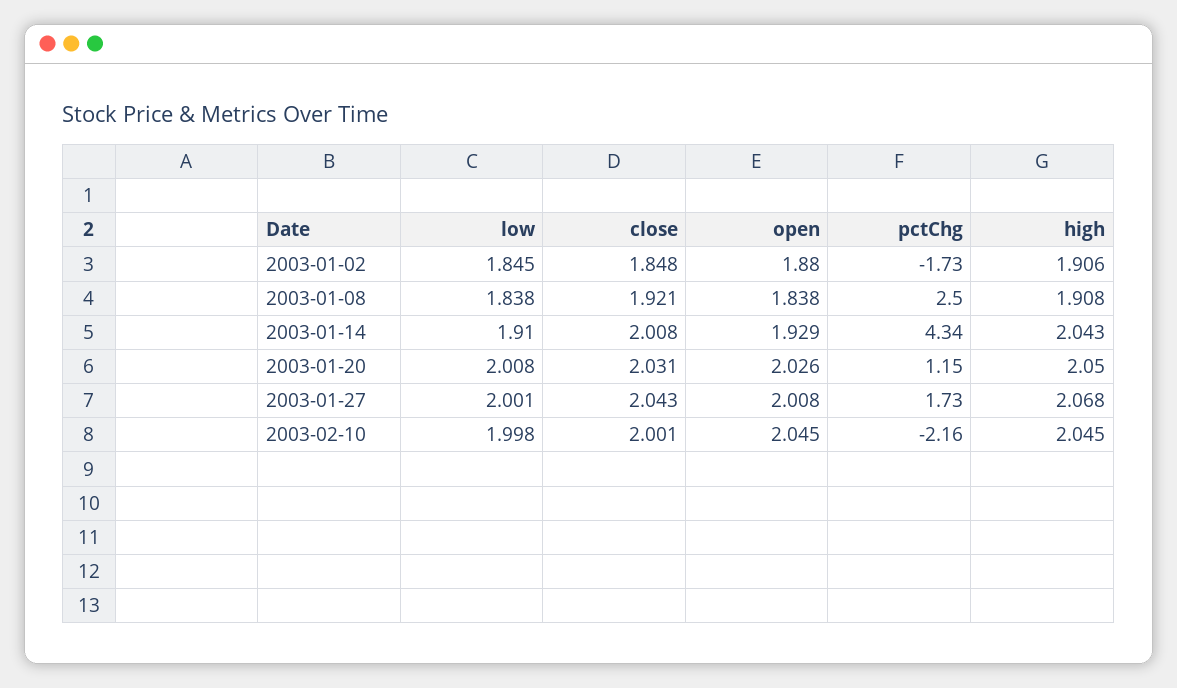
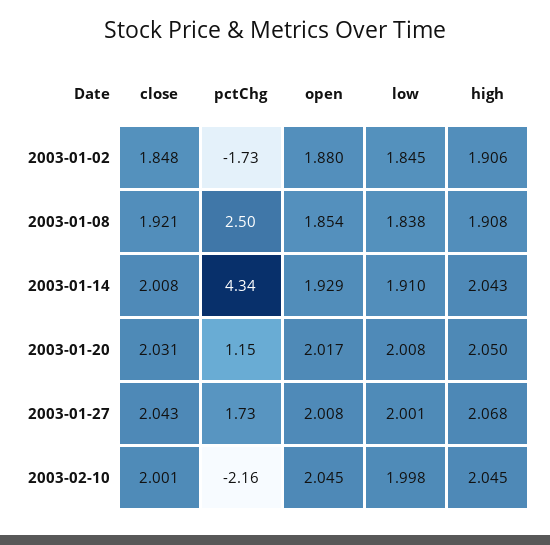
  {
    "low": {
      "2003-01-02": 1.845,
      "2003-01-08": 1.838,
      "2003-01-14": 1.91,
      "2003-01-20": 2.008,
      "2003-01-27": 2.001,
      "2003-02-10": 1.998
    },
    "close": {
      "2003-01-02": 1.848,
      "2003-01-08": 1.921,
      "2003-01-14": 2.008,
      "2003-01-20": 2.031,
      "2003-01-27": 2.043,
      "2003-02-10": 2.001
    },
    "open": {
      "2003-01-02": 1.88,
-     "2003-01-08": 1.838,
+     "2003-01-08": 1.854,
      "2003-01-14": 1.929,
-     "2003-01-20": 2.026,
+     "2003-01-20": 2.017,
      "2003-01-27": 2.008,
      "2003-02-10": 2.045
    },
    "pctChg": {
      "2003-01-02": -1.73,
      "2003-01-08": 2.5,
      "2003-01-14": 4.34,
      "2003-01-20": 1.15,
      "2003-01-27": 1.73,
      "2003-02-10": -2.16
    },
    "high": {
      "2003-01-02": 1.906,
      "2003-01-08": 1.908,
      "2003-01-14": 2.043,
      "2003-01-20": 2.05,
      "2003-01-27": 2.068,
      "2003-02-10": 2.045
    }
  }

